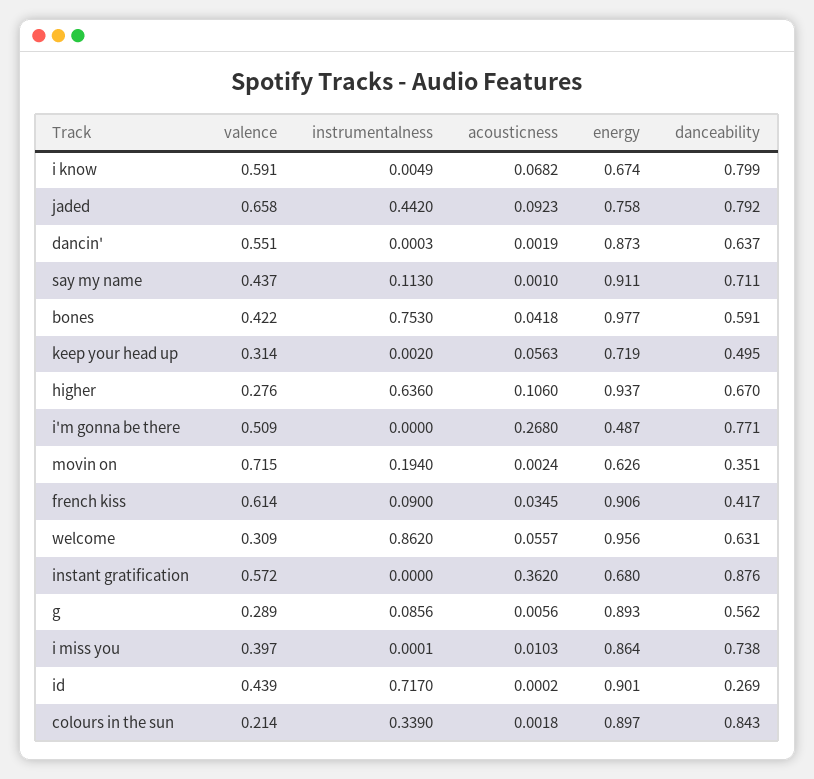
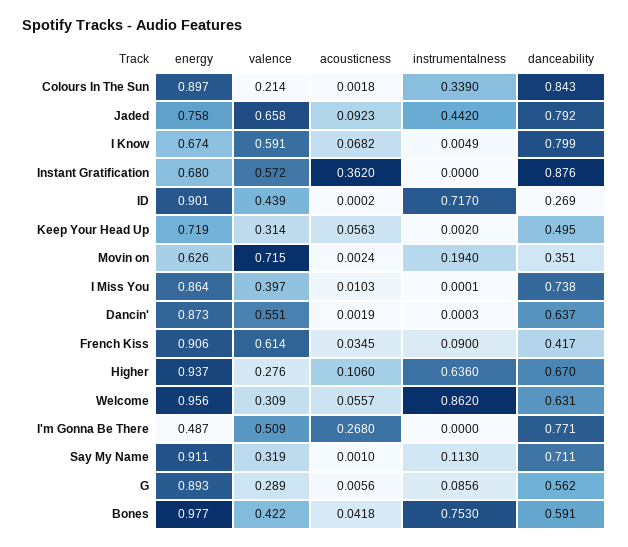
  {
    "valence": {
      "i know": 0.591,
      "jaded": 0.658,
      "dancin'": 0.551,
-     "say my name": 0.437,
+     "say my name": 0.319,
      "bones": 0.422,
      "keep your head up": 0.314,
      "higher": 0.276,
      "i'm gonna be there": 0.509,
      "movin on": 0.715,
      "french kiss": 0.614,
      "welcome": 0.309,
      "instant gratification": 0.572,
      "g": 0.289,
      "i miss you": 0.397,
      "id": 0.439,
      "colours in the sun": 0.214
    },
    "instrumentalness": {
      "i know": 0.0049,
      "jaded": 0.442,
      "dancin'": 0.0003,
      "say my name": 0.113,
      "bones": 0.753,
      "keep your head up": 0.002,
      "higher": 0.636,
      "i'm gonna be there": 0,
      "movin on": 0.194,
      "french kiss": 0.09,
      "welcome": 0.862,
      "instant gratification": 0,
      "g": 0.0856,
      "i miss you": 0.0001,
      "id": 0.717,
      "colours in the sun": 0.339
    },
    "acousticness": {
      "i know": 0.0682,
      "jaded": 0.0923,
      "dancin'": 0.0019,
      "say my name": 0.001,
      "bones": 0.0418,
      "keep your head up": 0.0563,
      "higher": 0.106,
      "i'm gonna be there": 0.268,
      "movin on": 0.0024,
      "french kiss": 0.0345,
      "welcome": 0.0557,
      "instant gratification": 0.362,
      "g": 0.0056,
      "i miss you": 0.0103,
      "id": 0.0002,
      "colours in the sun": 0.0018
    },
    "energy": {
      "i know": 0.674,
      "jaded": 0.758,
      "dancin'": 0.873,
      "say my name": 0.911,
      "bones": 0.977,
      "keep your head up": 0.719,
      "higher": 0.937,
      "i'm gonna be there": 0.487,
      "movin on": 0.626,
      "french kiss": 0.906,
      "welcome": 0.956,
      "instant gratification": 0.68,
      "g": 0.893,
      "i miss you": 0.864,
      "id": 0.901,
      "colours in the sun": 0.897
    },
    "danceability": {
      "i know": 0.799,
      "jaded": 0.792,
      "dancin'": 0.637,
      "say my name": 0.711,
      "bones": 0.591,
      "keep your head up": 0.495,
      "higher": 0.67,
      "i'm gonna be there": 0.771,
      "movin on": 0.351,
      "french kiss": 0.417,
      "welcome": 0.631,
      "instant gratification": 0.876,
      "g": 0.562,
      "i miss you": 0.738,
      "id": 0.269,
      "colours in the sun": 0.843
    }
  }

